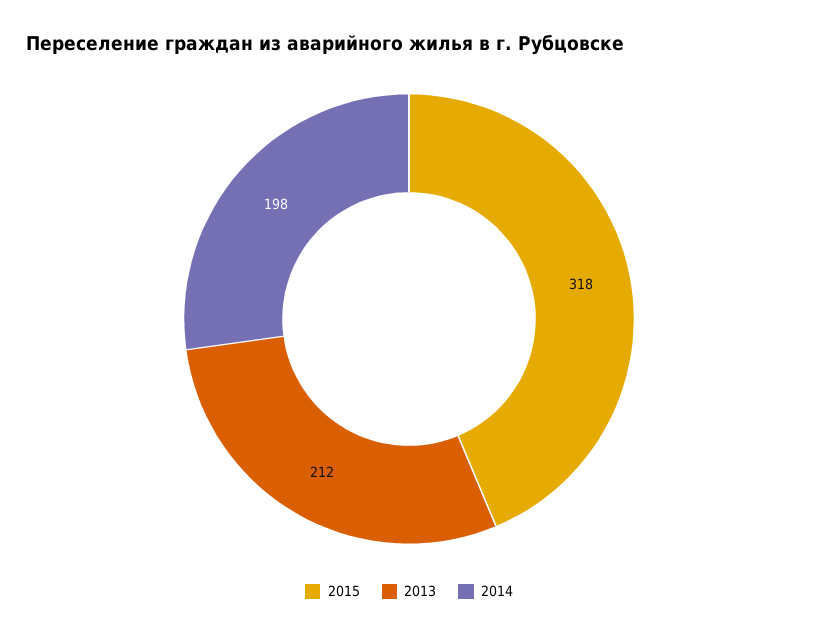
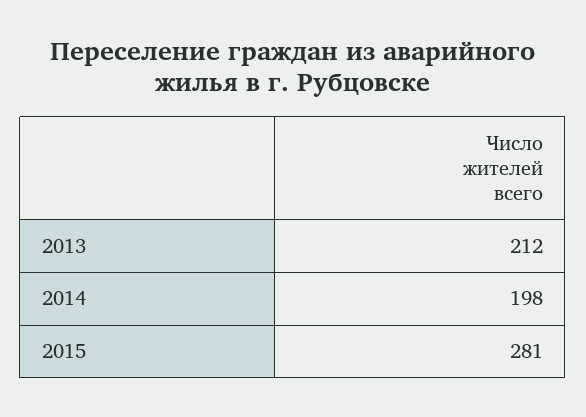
  {
-   "2015": 318,
+   "2015": 281,
    "2013": 212,
    "2014": 198
  }

